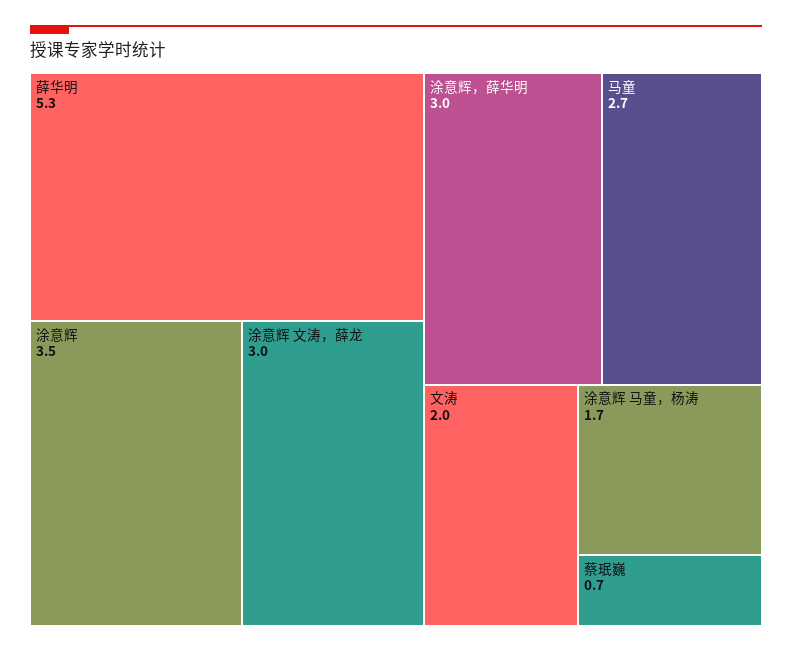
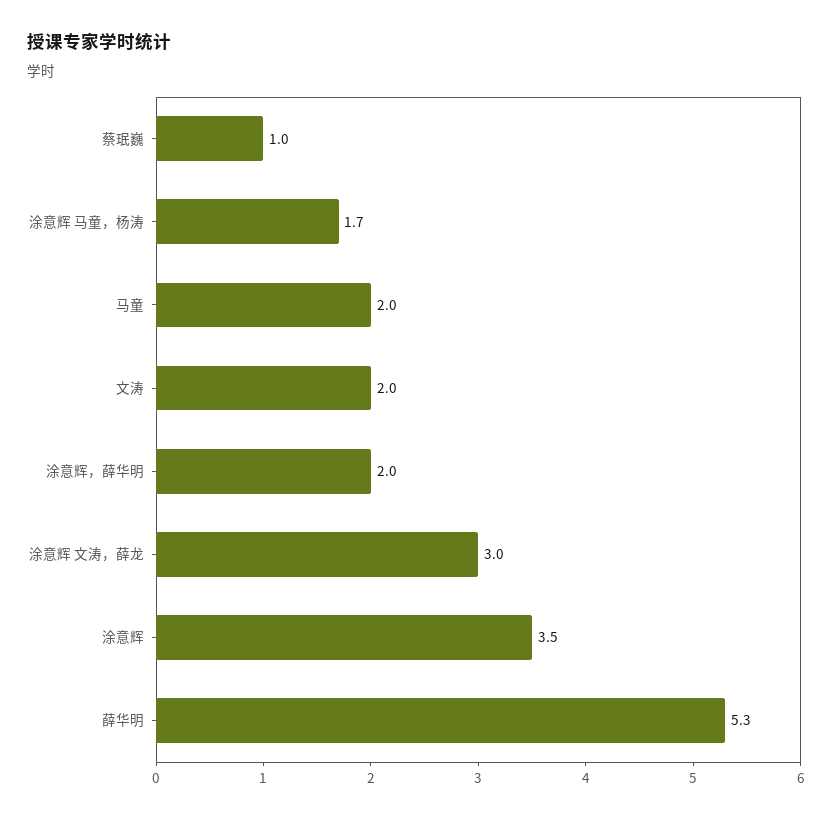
  {
    "薛华明": 5.3,
    "涂意辉": 3.5,
    "涂意辉 文涛，薛龙": 3,
-   "涂意辉，薛华明": 3,
+   "涂意辉，薛华明": 2,
-   "马童": 2.7,
+   "马童": 2,
    "文涛": 2,
    "涂意辉 马童，杨涛": 1.7,
-   "蔡珉巍": 0.7
+   "蔡珉巍": 1
  }

